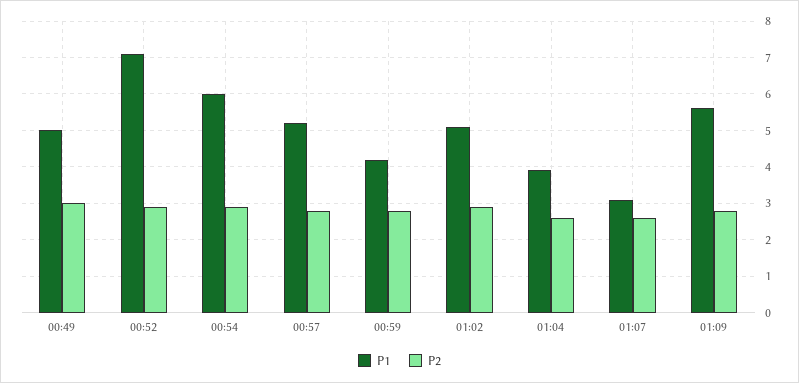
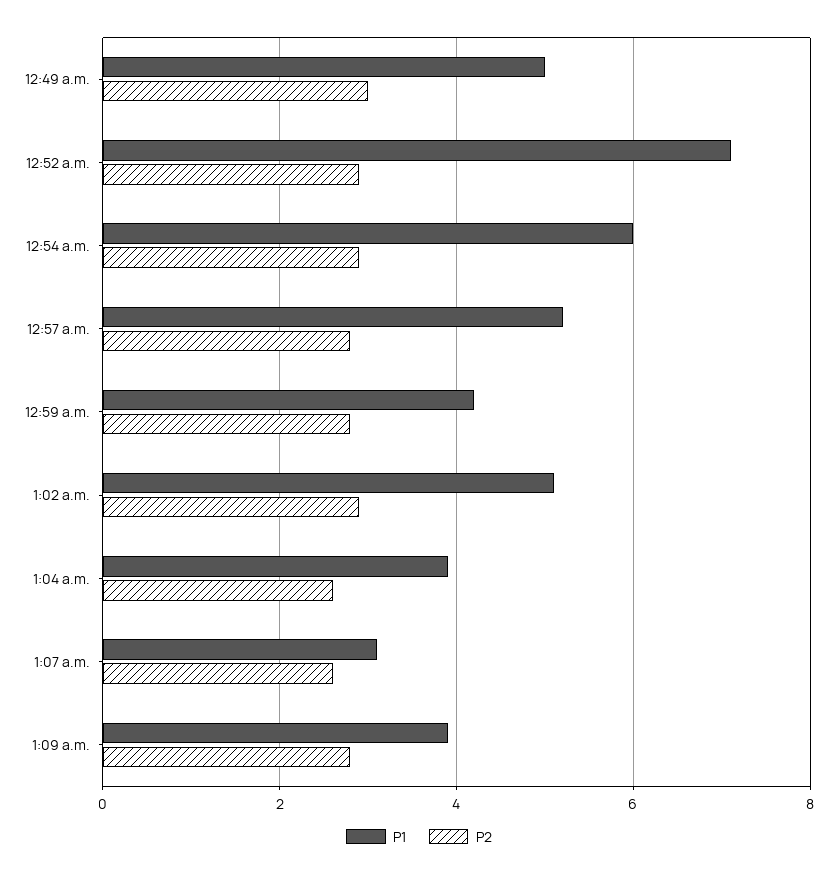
  {
    "P1": {
      "00:49": 5,
      "00:52": 7,
      "00:54": 6,
      "00:57": 5,
      "00:59": 4,
      "01:02": 5,
      "01:04": 4,
      "01:07": 3,
-     "01:09": 5.5
+     "01:09": 4
    },
    "P2": {
      "00:49": 3,
      "00:52": 3,
      "00:54": 3,
      "00:57": 3,
      "00:59": 3,
      "01:02": 3,
      "01:04": 2.5,
      "01:07": 2.5,
      "01:09": 3
    }
  }

